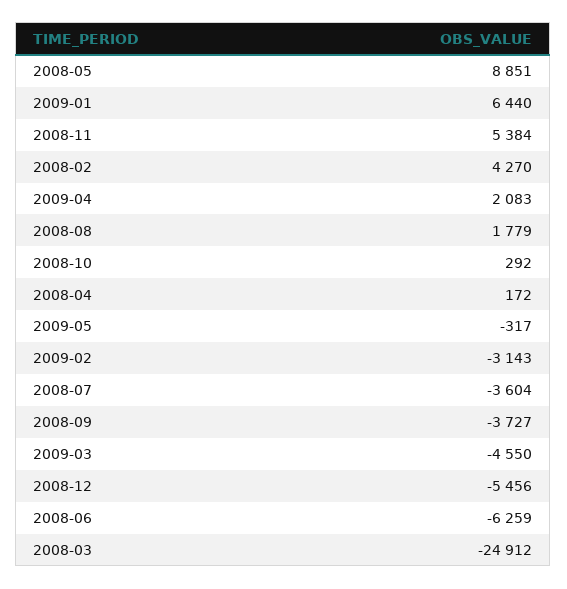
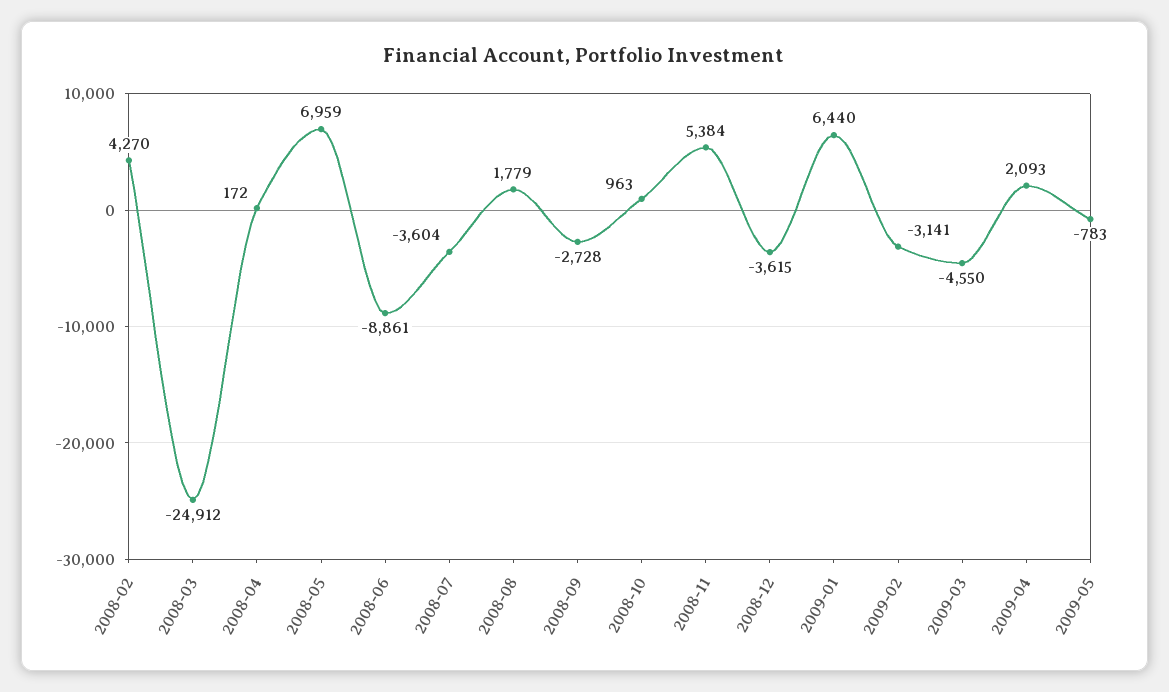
  {
-   "2008-05": 8851,
+   "2008-05": 6959,
    "2009-01": 6440,
    "2008-11": 5384,
    "2008-02": 4270,
-   "2009-04": 2083,
+   "2009-04": 2093,
    "2008-08": 1779,
-   "2008-10": 292,
+   "2008-10": 963,
    "2008-04": 172,
-   "2009-05": -317,
+   "2009-05": -783,
-   "2009-02": -3143,
+   "2009-02": -3141,
    "2008-07": -3604,
-   "2008-09": -3727,
+   "2008-09": -2728,
    "2009-03": -4550,
-   "2008-12": -5456,
+   "2008-12": -3615,
-   "2008-06": -6259,
+   "2008-06": -8861,
    "2008-03": -24912
  }

